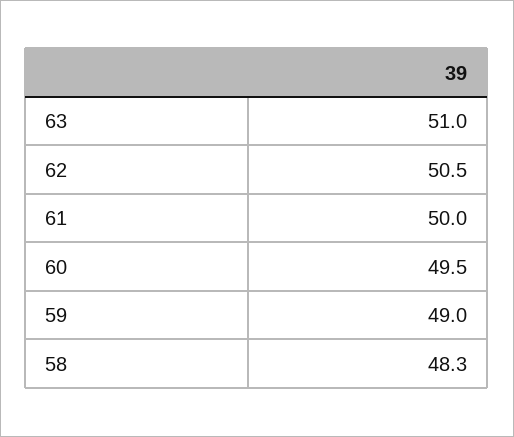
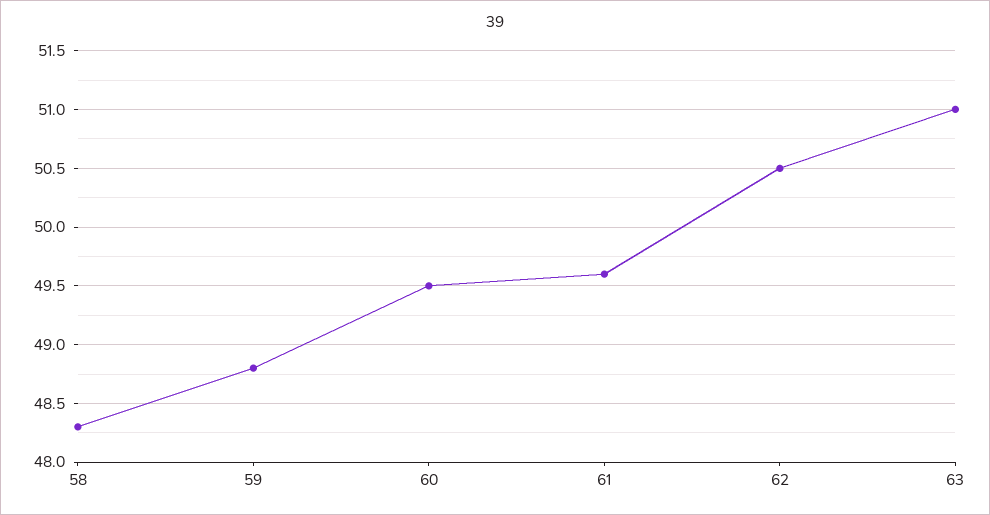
  {
    "63": 51,
    "62": 50.5,
-   "61": 50,
+   "61": 49.6,
    "60": 49.5,
-   "59": 49,
+   "59": 48.8,
    "58": 48.3
  }

